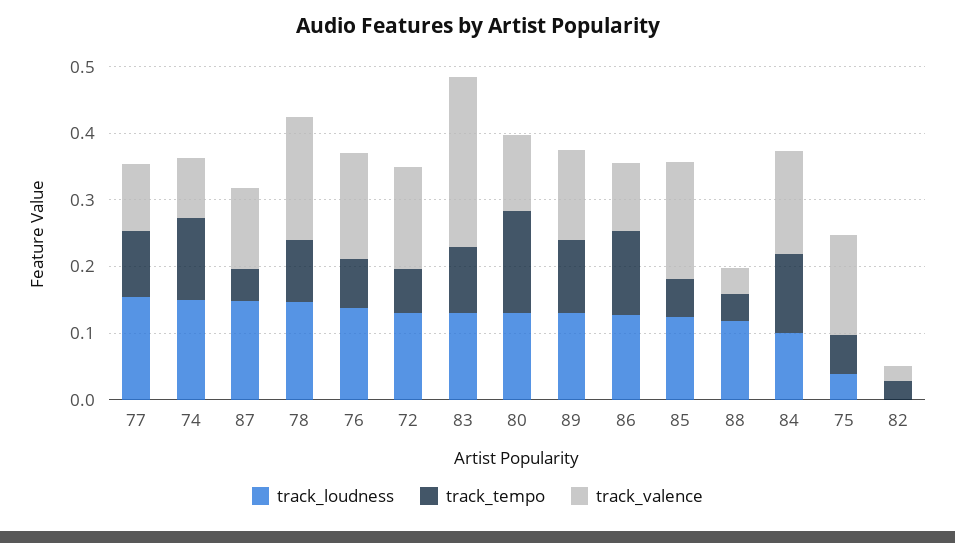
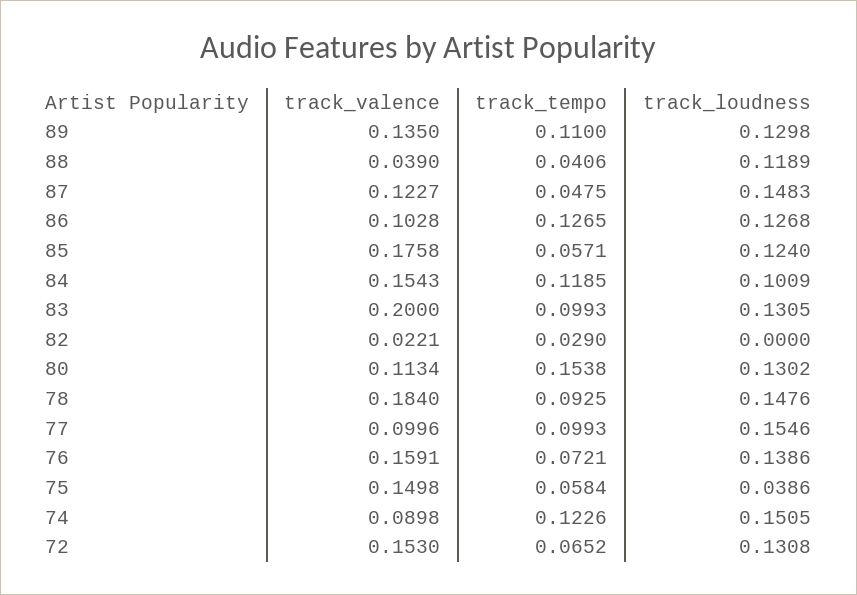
  {
    "track_loudness": {
      "77": 0.1546,
      "74": 0.1505,
      "87": 0.1483,
      "78": 0.1476,
      "76": 0.1386,
      "72": 0.1308,
      "83": 0.1305,
      "80": 0.1302,
      "89": 0.1298,
      "86": 0.1268,
      "85": 0.124,
      "88": 0.1189,
      "84": 0.1009,
      "75": 0.0386,
      "82": 0
    },
    "track_tempo": {
      "77": 0.0993,
      "74": 0.1226,
      "87": 0.0475,
      "78": 0.0925,
      "76": 0.0721,
      "72": 0.0652,
      "83": 0.0993,
      "80": 0.1538,
      "89": 0.11,
      "86": 0.1265,
      "85": 0.0571,
      "88": 0.0406,
      "84": 0.1185,
      "75": 0.0584,
      "82": 0.029
    },
    "track_valence": {
      "77": 0.0996,
      "74": 0.0898,
      "87": 0.1227,
      "78": 0.184,
      "76": 0.1591,
      "72": 0.153,
-     "83": 0.26,
+     "83": 0.2,
      "80": 0.1134,
      "89": 0.135,
      "86": 0.1028,
      "85": 0.1758,
      "88": 0.039,
      "84": 0.1543,
      "75": 0.1498,
      "82": 0.0221
    }
  }

